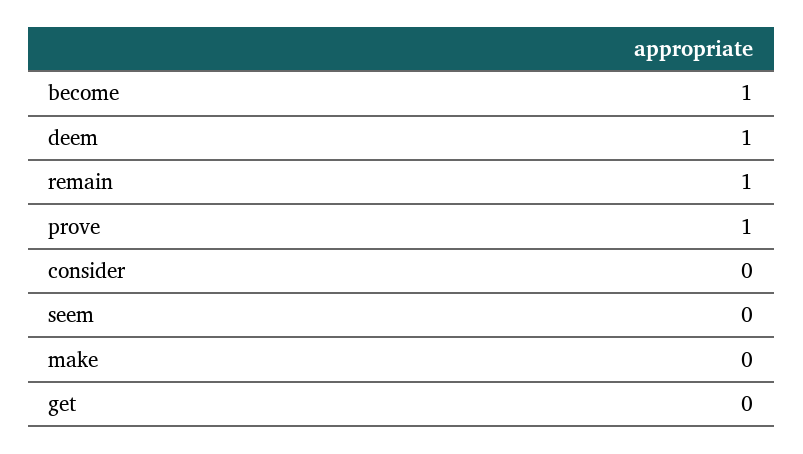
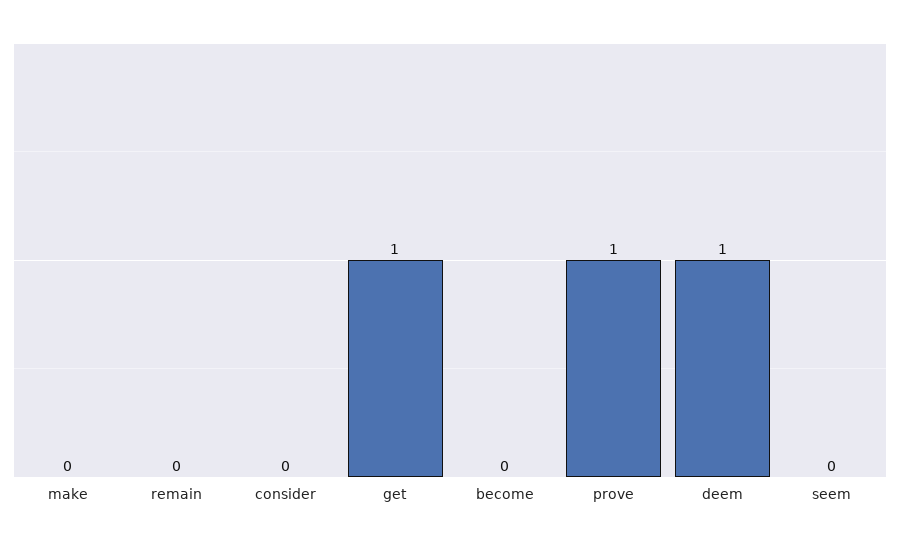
  {
-   "become": 1,
+   "become": 0,
    "deem": 1,
-   "remain": 1,
+   "remain": 0,
    "prove": 1,
    "consider": 0,
    "seem": 0,
    "make": 0,
-   "get": 0
+   "get": 1
  }

